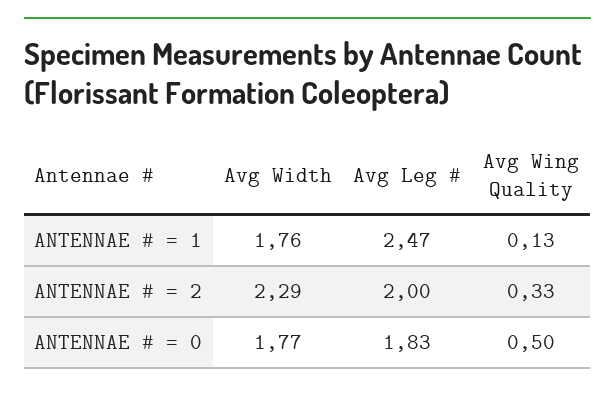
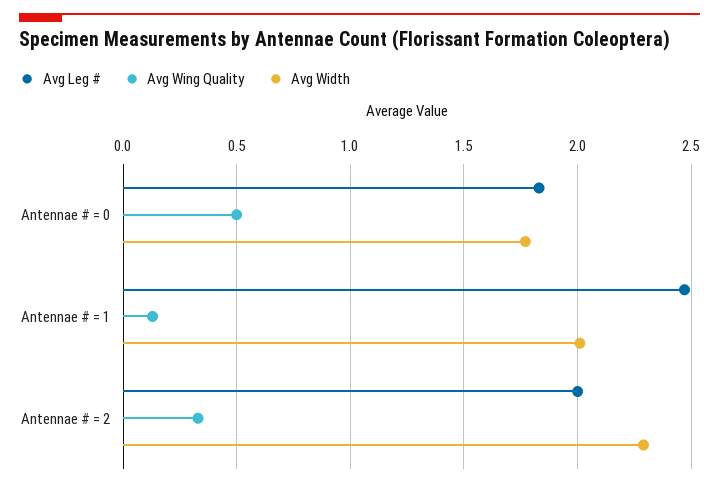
  {
    "Avg Width": {
-     "ANTENNAE # = 1": 1.76,
+     "ANTENNAE # = 1": 2,
      "ANTENNAE # = 2": 2.29,
      "ANTENNAE # = 0": 1.77
    },
    "Avg Leg #": {
      "ANTENNAE # = 1": 2.47,
      "ANTENNAE # = 2": 2,
      "ANTENNAE # = 0": 1.83
    },
    "Avg Wing Quality": {
      "ANTENNAE # = 1": 0.13,
      "ANTENNAE # = 2": 0.33,
      "ANTENNAE # = 0": 0.5
    }
  }

